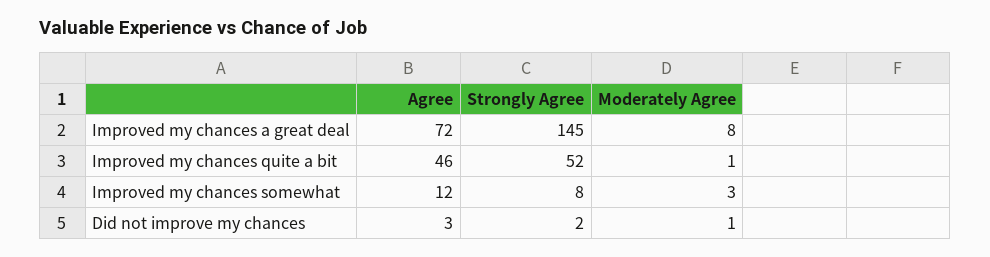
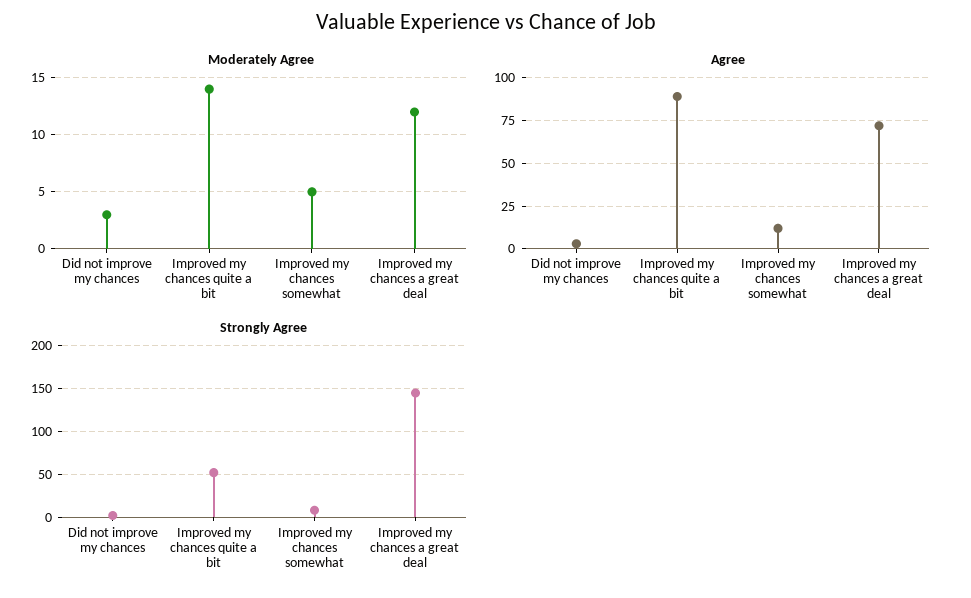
  {
    "Agree": {
      "Improved my chances a great deal": 72,
-     "Improved my chances quite a bit": 46,
+     "Improved my chances quite a bit": 90,
      "Improved my chances somewhat": 12,
      "Did not improve my chances": 3
    },
    "Strongly Agree": {
      "Improved my chances a great deal": 145,
      "Improved my chances quite a bit": 52,
      "Improved my chances somewhat": 8,
      "Did not improve my chances": 2
    },
    "Moderately Agree": {
-     "Improved my chances a great deal": 8,
+     "Improved my chances a great deal": 12,
-     "Improved my chances quite a bit": 1,
+     "Improved my chances quite a bit": 14,
-     "Improved my chances somewhat": 3,
+     "Improved my chances somewhat": 5,
-     "Did not improve my chances": 1
+     "Did not improve my chances": 3
    }
  }

